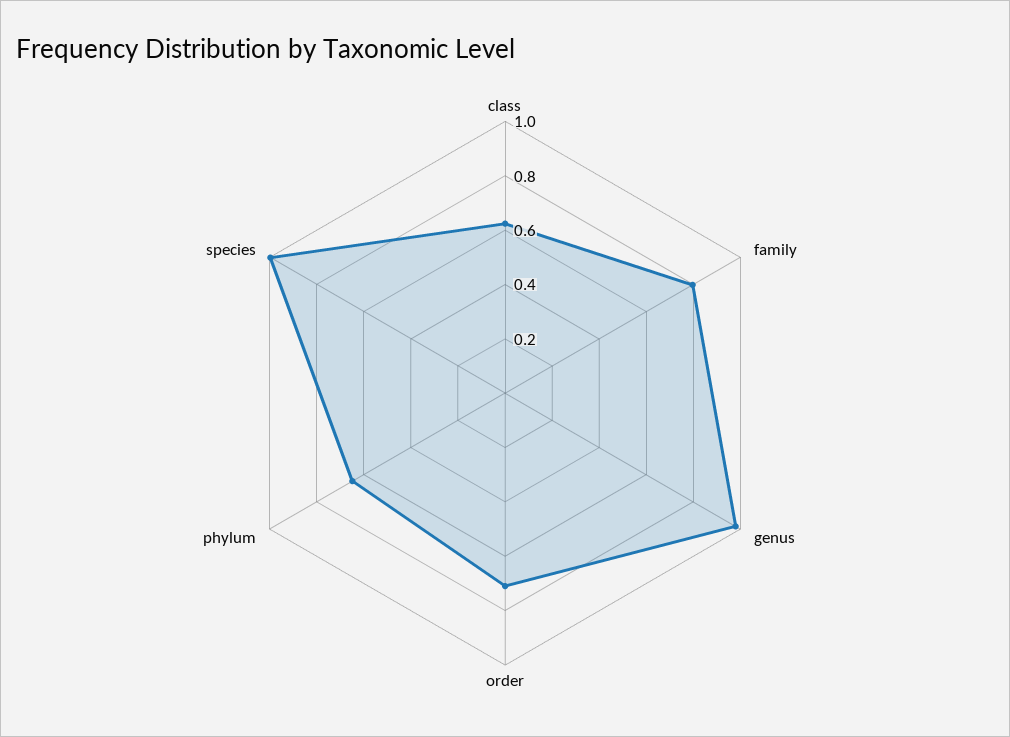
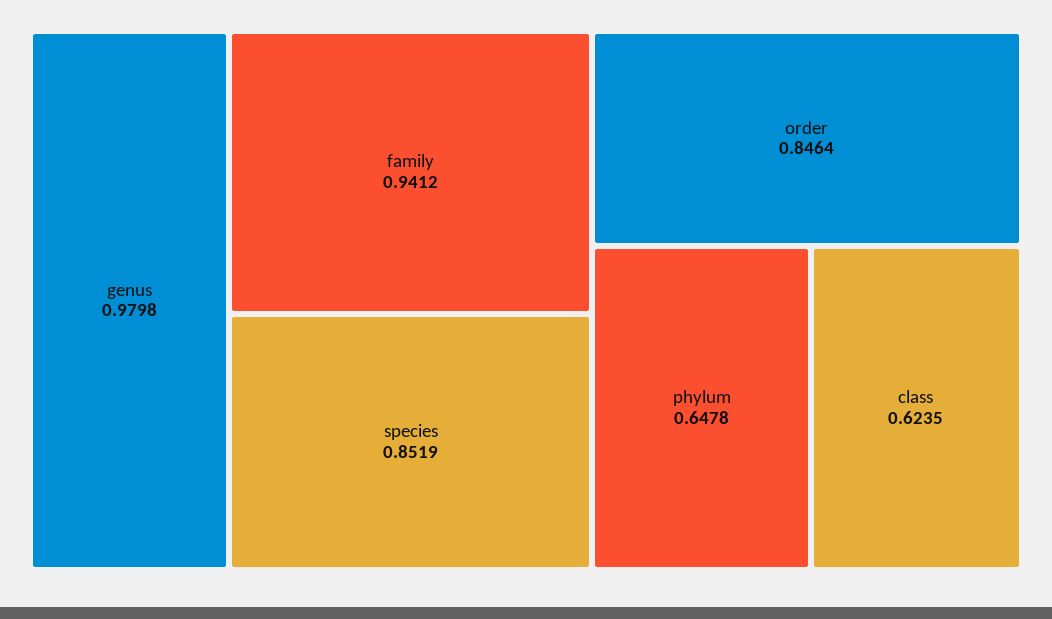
  {
    "class": 0.6235,
-   "family": 0.8,
+   "family": 0.9412,
    "genus": 0.9798,
-   "order": 0.7,
+   "order": 0.8464,
    "phylum": 0.6478,
-   "species": 1
+   "species": 0.8519
  }

